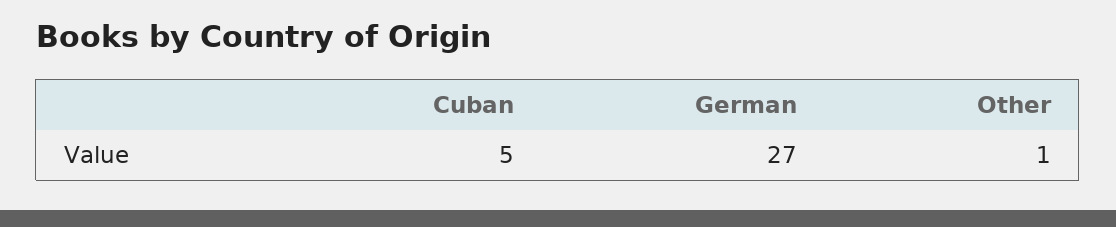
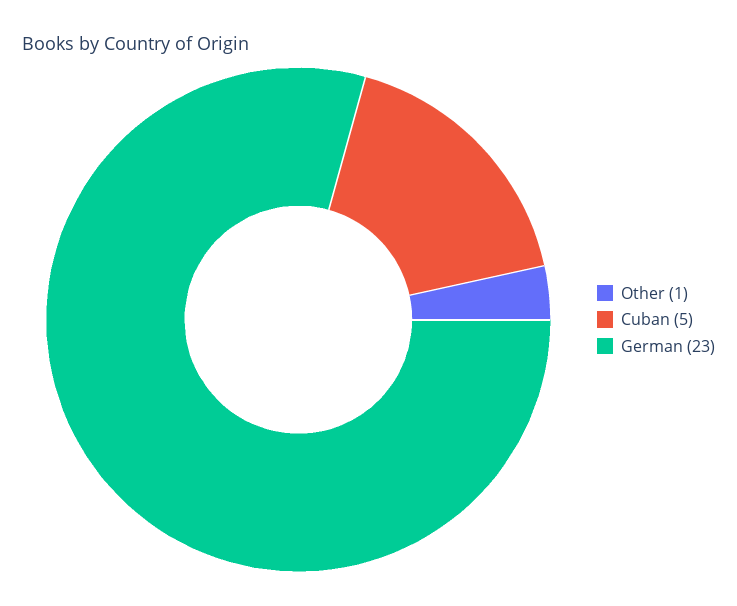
  {
    "Cuban": 5,
-   "German": 27,
+   "German": 23,
    "Other": 1
  }

